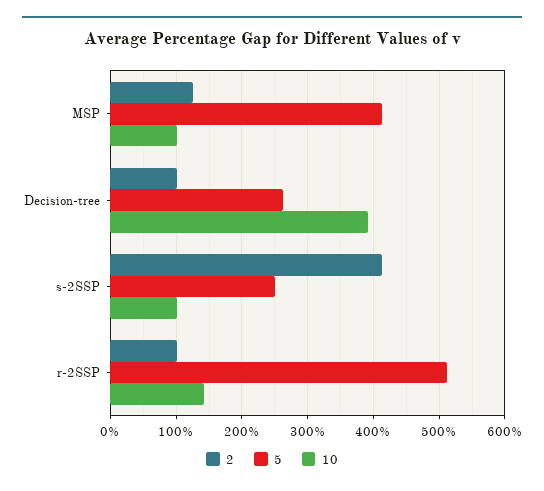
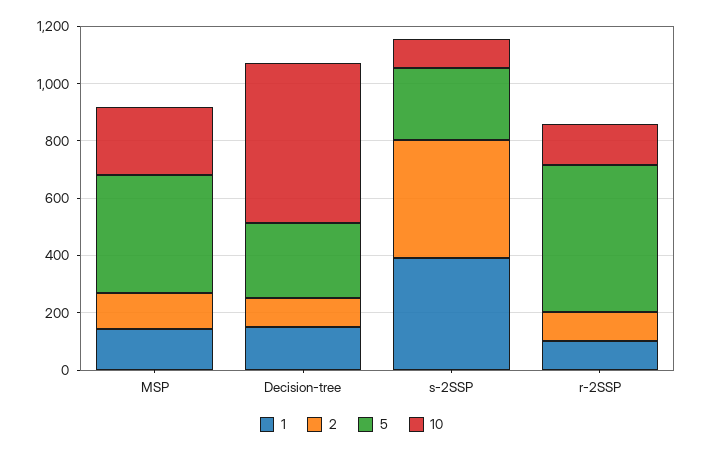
  {
    "2": {
      "MSP": 130,
      "Decision-tree": 100,
      "s-2SSP": 410,
      "r-2SSP": 100
    },
    "5": {
      "MSP": 410,
      "Decision-tree": 260,
      "s-2SSP": 250,
      "r-2SSP": 510
    },
    "10": {
-     "MSP": 100,
+     "MSP": 250,
-     "Decision-tree": 390,
+     "Decision-tree": 550,
      "s-2SSP": 100,
      "r-2SSP": 140
-   }
+   },
+   "1": {
+     "MSP": 150,
+     "Decision-tree": 150,
+     "s-2SSP": 400,
+     "r-2SSP": 100
+   }
  }

